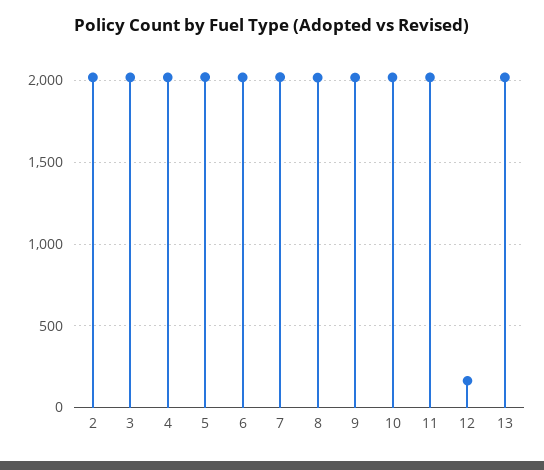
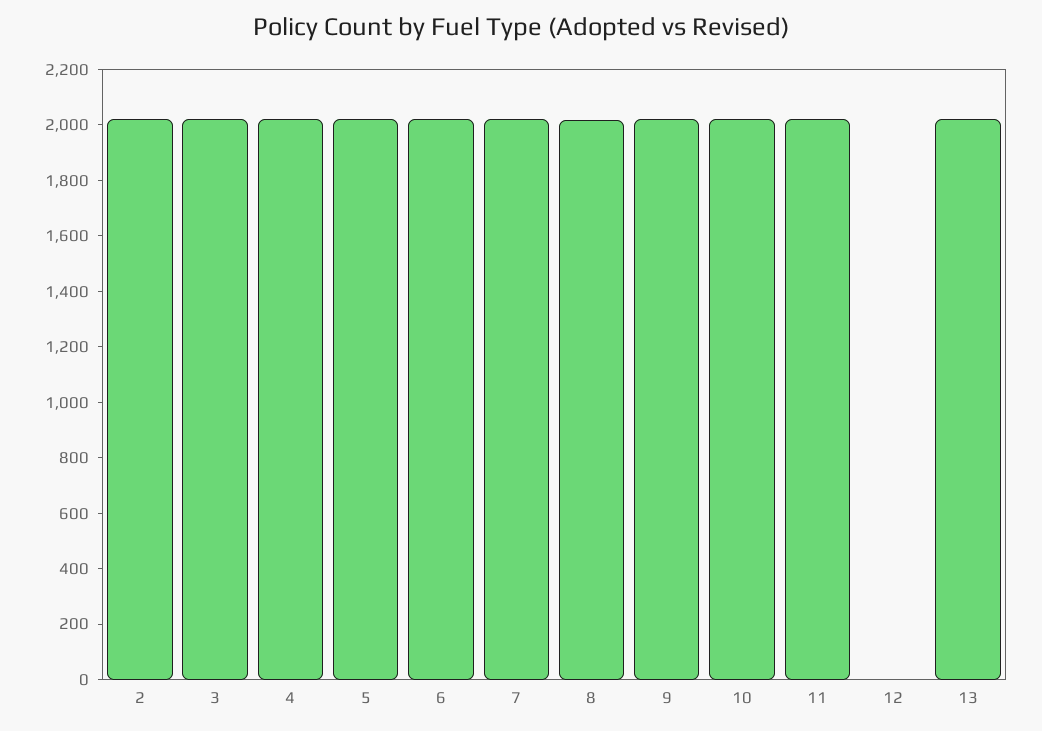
  {
    "2": 2000,
    "3": 2000,
    "4": 2000,
    "5": 2000,
    "6": 2000,
    "7": 2000,
    "8": 2000,
    "9": 2000,
    "10": 2000,
    "11": 2000,
-   "12": 150,
+   "12": 0,
    "13": 2000
  }

